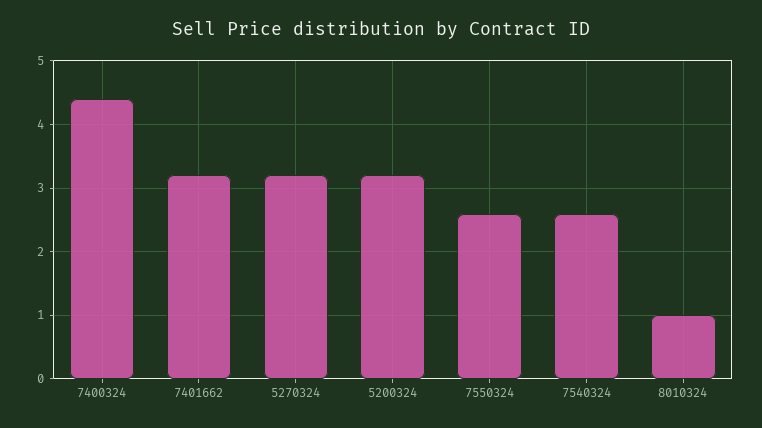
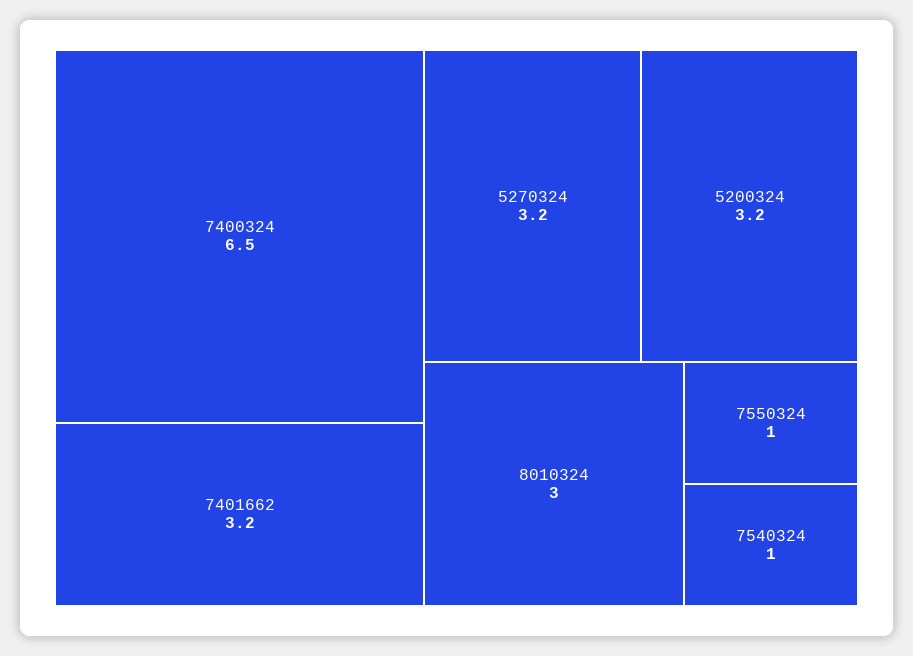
  {
-   "7400324": 4.4,
+   "7400324": 6.5,
    "7401662": 3.2,
    "5270324": 3.2,
    "5200324": 3.2,
-   "7550324": 2.6,
+   "7550324": 1,
-   "7540324": 2.6,
+   "7540324": 1,
-   "8010324": 1
+   "8010324": 3
  }

